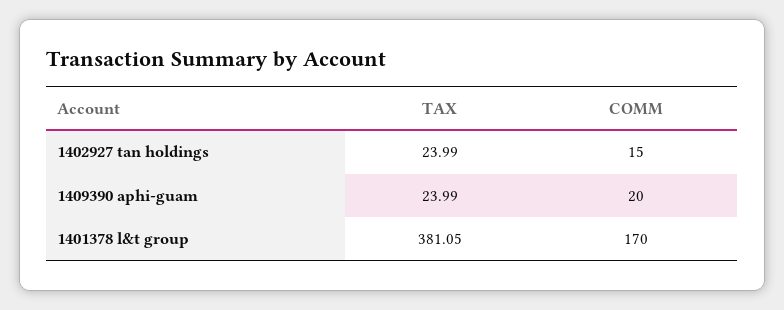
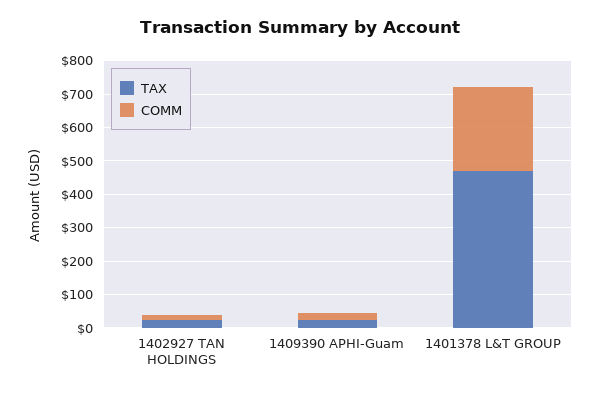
  {
    "TAX": {
      "1402927 tan holdings": 23.99,
      "1409390 aphi-guam": 23.99,
-     "1401378 l&t group": 381.05
+     "1401378 l&t group": 475
    },
    "COMM": {
      "1402927 tan holdings": 15,
      "1409390 aphi-guam": 20,
-     "1401378 l&t group": 170
+     "1401378 l&t group": 250
    }
  }

